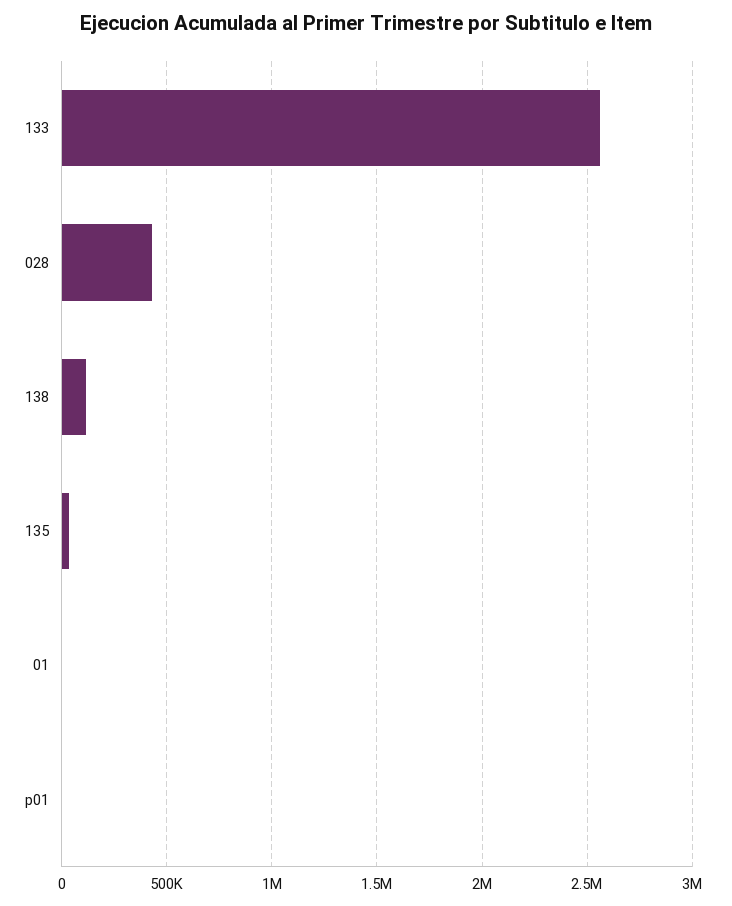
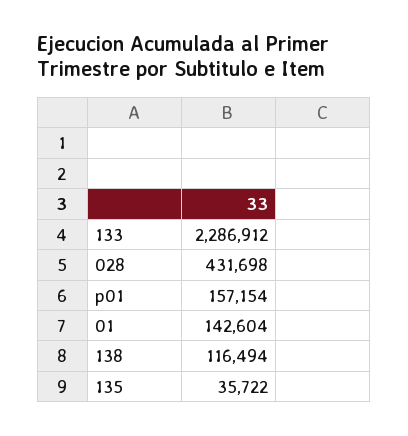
  {
-   "133": 2550000,
+   "133": 2286912,
    "028": 431698,
    "138": 116494,
    "135": 35722,
-   "01": 0,
+   "01": 142604,
-   "p01": 0
+   "p01": 157154
  }

